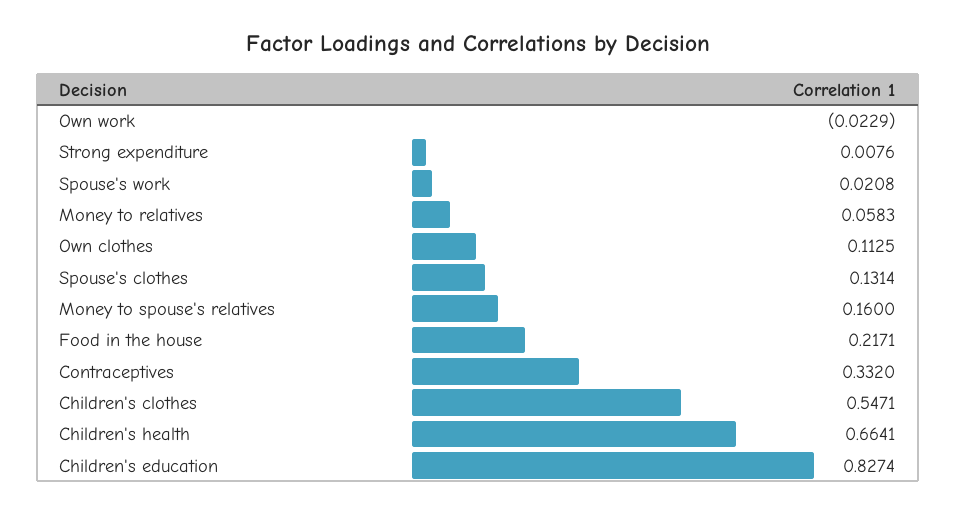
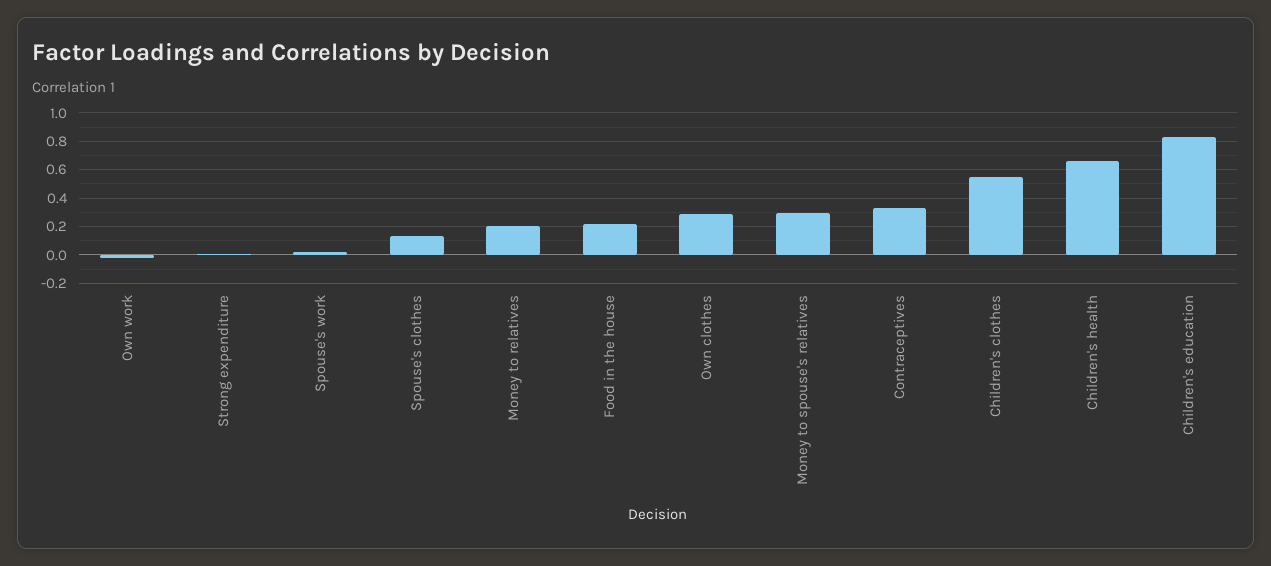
  {
    "Own work": -0.0229,
    "Strong expenditure": 0.0076,
    "Spouse's work": 0.0208,
-   "Money to relatives": 0.0583,
+   "Money to relatives": 0.2,
-   "Own clothes": 0.1125,
+   "Own clothes": 0.3,
    "Spouse's clothes": 0.1314,
-   "Money to spouse's relatives": 0.16,
+   "Money to spouse's relatives": 0.3,
    "Food in the house": 0.2171,
    "Contraceptives": 0.332,
    "Children's clothes": 0.5471,
    "Children's health": 0.6641,
    "Children's education": 0.8274
  }

